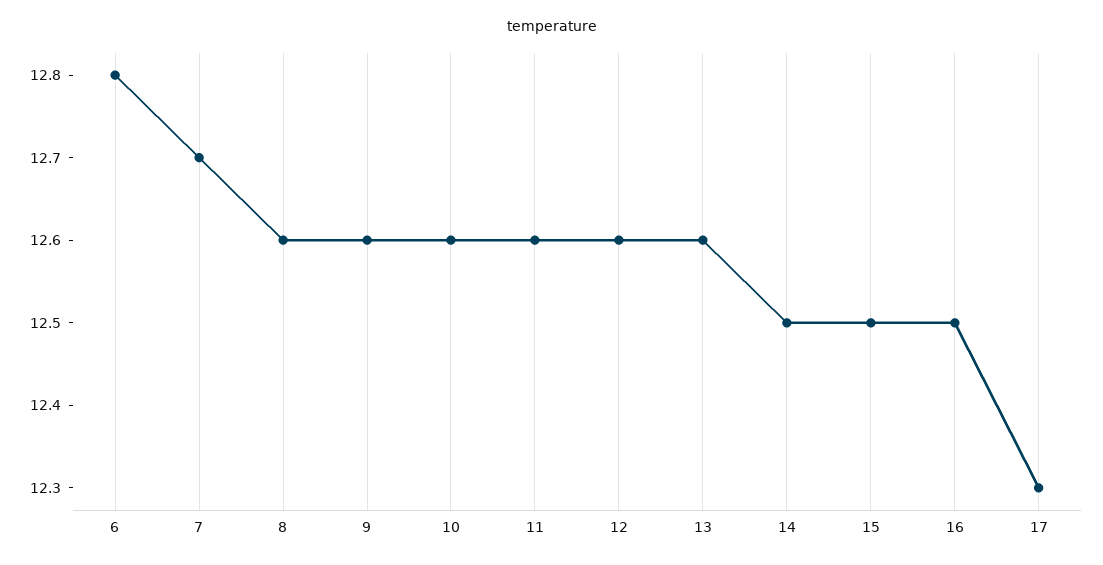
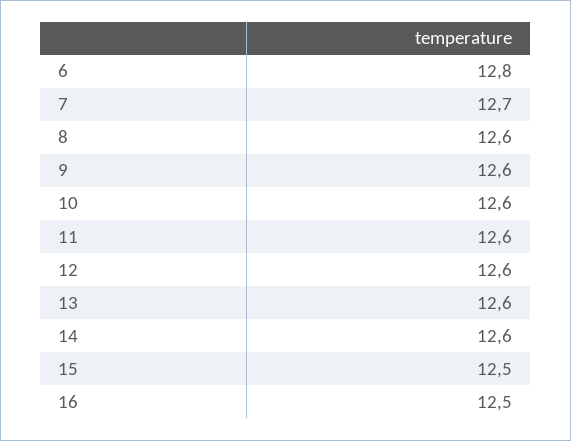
  {
    "6": 12.8,
    "7": 12.7,
    "8": 12.6,
    "9": 12.6,
    "10": 12.6,
    "11": 12.6,
    "12": 12.6,
    "13": 12.6,
-   "14": 12.5,
+   "14": 12.6,
    "15": 12.5,
-   "16": 12.5,
+   "16": 12.5
-   "17": 12.3
  }

